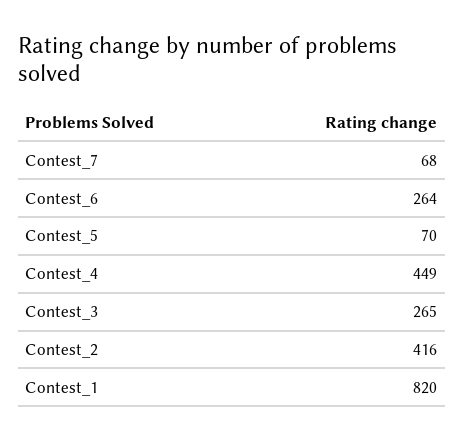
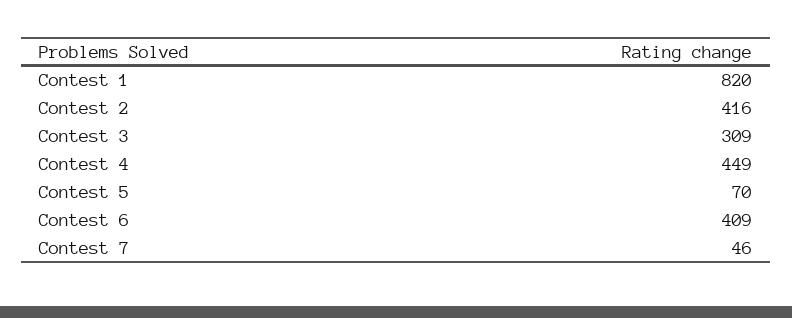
  {
-   "Contest_7": 68,
+   "Contest_7": 46,
-   "Contest_6": 264,
+   "Contest_6": 409,
    "Contest_5": 70,
    "Contest_4": 449,
-   "Contest_3": 265,
+   "Contest_3": 309,
    "Contest_2": 416,
    "Contest_1": 820
  }

